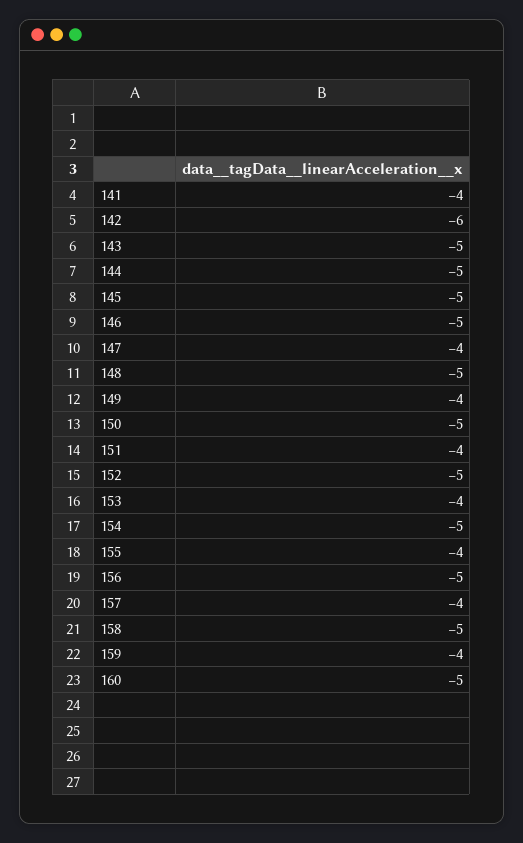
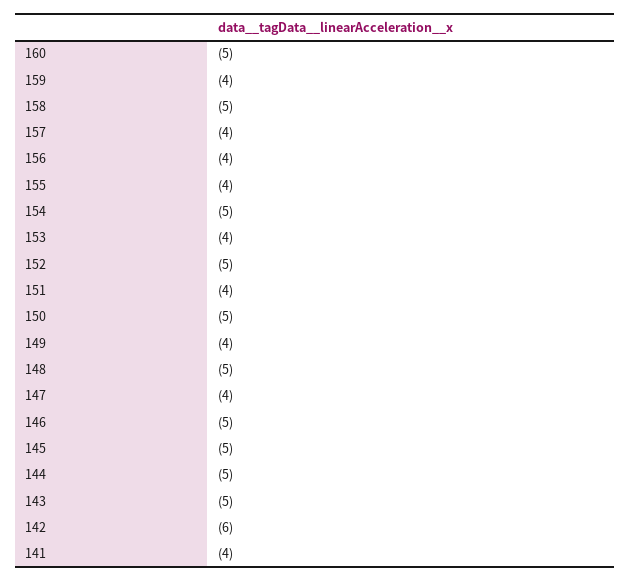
  {
    "141": -4,
    "142": -6,
    "143": -5,
    "144": -5,
    "145": -5,
    "146": -5,
    "147": -4,
    "148": -5,
    "149": -4,
    "150": -5,
    "151": -4,
    "152": -5,
    "153": -4,
    "154": -5,
    "155": -4,
-   "156": -5,
+   "156": -4,
    "157": -4,
    "158": -5,
    "159": -4,
    "160": -5
  }

